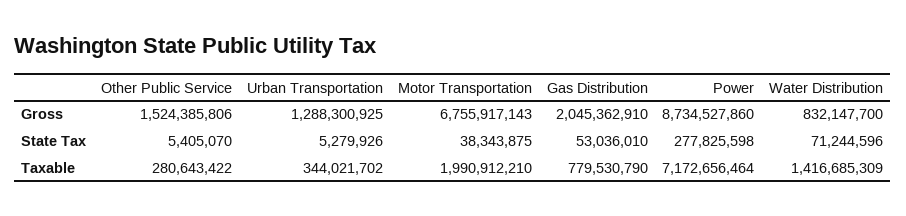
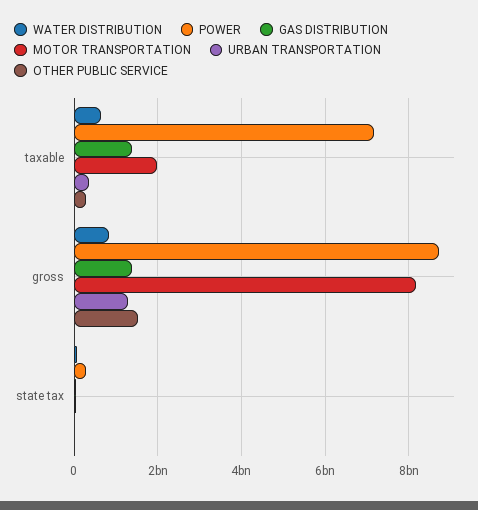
  {
    "Other Public Service": {
      "Gross": 1524385806,
      "State Tax": 5405070,
      "Taxable": 280643422
    },
    "Urban Transportation": {
      "Gross": 1288300925,
      "State Tax": 5279926,
      "Taxable": 344021702
    },
    "Motor Transportation": {
-     "Gross": 6755917143,
+     "Gross": 8200000000,
      "State Tax": 38343875,
      "Taxable": 1990912210
    },
    "Gas Distribution": {
-     "Gross": 2045362910,
+     "Gross": 1400000000,
      "State Tax": 53036010,
-     "Taxable": 779530790
+     "Taxable": 1400000000
    },
    "Power": {
      "Gross": 8734527860,
      "State Tax": 277825598,
      "Taxable": 7172656464
    },
    "Water Distribution": {
      "Gross": 832147700,
      "State Tax": 71244596,
-     "Taxable": 1416685309
+     "Taxable": 600000000
    }
  }

